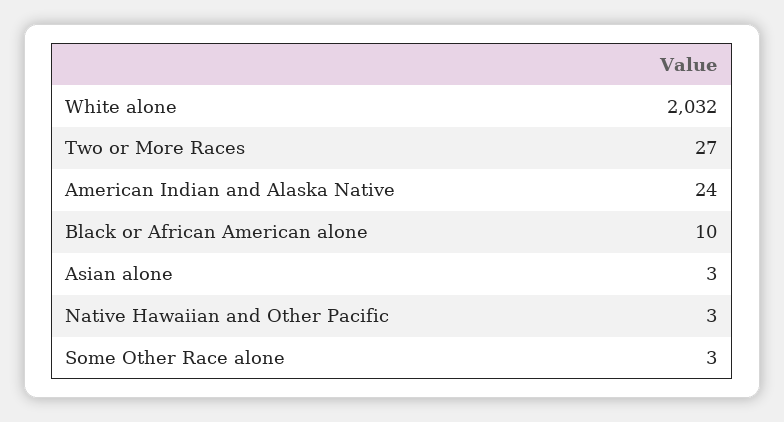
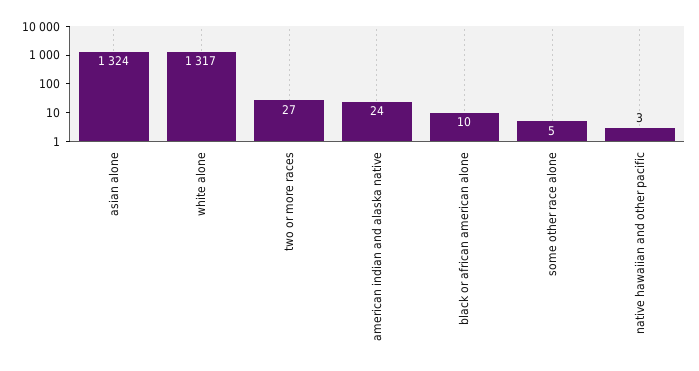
  {
-   "White alone": 2032,
+   "White alone": 1317,
    "Two or More Races": 27,
    "American Indian and Alaska Native": 24,
    "Black or African American alone": 10,
-   "Asian alone": 3,
+   "Asian alone": 1324,
    "Native Hawaiian and Other Pacific": 3,
-   "Some Other Race alone": 3
+   "Some Other Race alone": 5
  }

